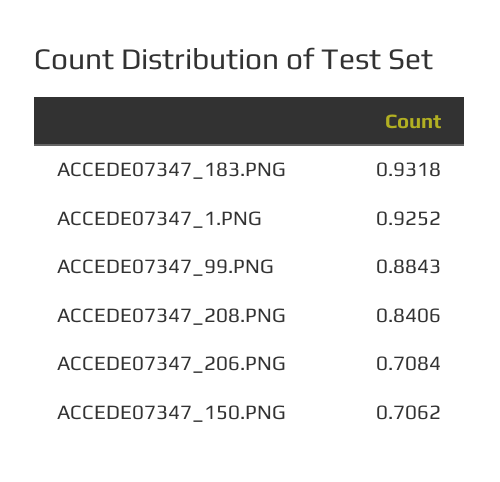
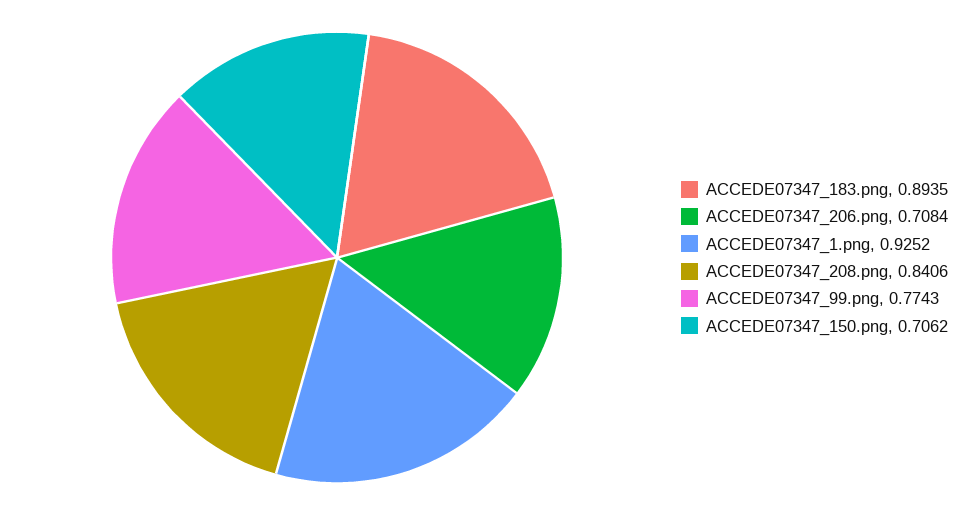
  {
-   "ACCEDE07347_183.PNG": 0.9318,
+   "ACCEDE07347_183.PNG": 0.8935,
    "ACCEDE07347_1.PNG": 0.9252,
-   "ACCEDE07347_99.PNG": 0.8843,
+   "ACCEDE07347_99.PNG": 0.7743,
    "ACCEDE07347_208.PNG": 0.8406,
    "ACCEDE07347_206.PNG": 0.7084,
    "ACCEDE07347_150.PNG": 0.7062
  }

